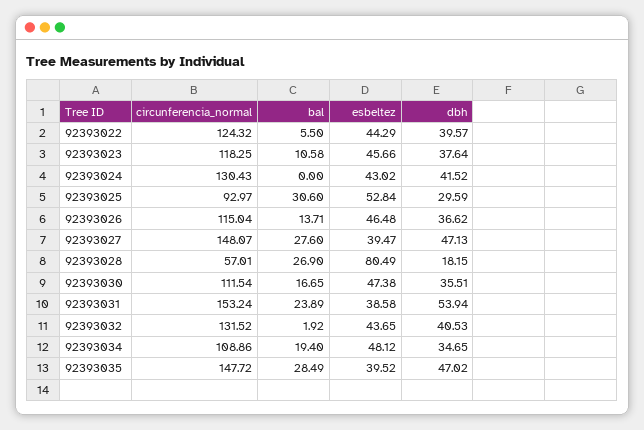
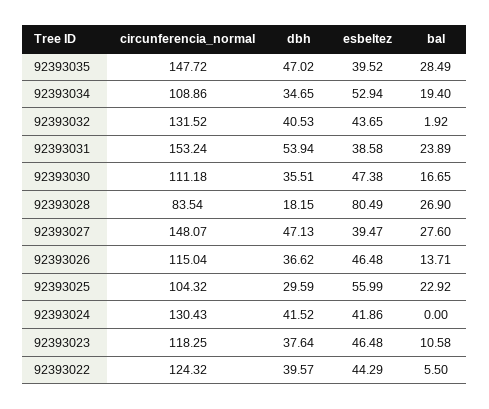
  {
    "circunferencia_normal": {
      "92393022": 124.32,
      "92393023": 118.25,
      "92393024": 130.43,
-     "92393025": 92.97,
+     "92393025": 104.32,
      "92393026": 115.04,
      "92393027": 148.07,
-     "92393028": 57.01,
+     "92393028": 83.54,
-     "92393030": 111.54,
+     "92393030": 111.18,
      "92393031": 153.24,
      "92393032": 131.52,
      "92393034": 108.86,
      "92393035": 147.72
    },
    "bal": {
      "92393022": 5.5,
      "92393023": 10.58,
      "92393024": 0,
-     "92393025": 30.6,
+     "92393025": 22.92,
      "92393026": 13.71,
      "92393027": 27.6,
      "92393028": 26.9,
      "92393030": 16.65,
      "92393031": 23.89,
      "92393032": 1.92,
      "92393034": 19.4,
      "92393035": 28.49
    },
    "esbeltez": {
      "92393022": 44.29,
-     "92393023": 45.66,
+     "92393023": 46.48,
-     "92393024": 43.02,
+     "92393024": 41.86,
-     "92393025": 52.84,
+     "92393025": 55.99,
      "92393026": 46.48,
      "92393027": 39.47,
      "92393028": 80.49,
      "92393030": 47.38,
      "92393031": 38.58,
      "92393032": 43.65,
-     "92393034": 48.12,
+     "92393034": 52.94,
      "92393035": 39.52
    },
    "dbh": {
      "92393022": 39.57,
      "92393023": 37.64,
      "92393024": 41.52,
      "92393025": 29.59,
      "92393026": 36.62,
      "92393027": 47.13,
      "92393028": 18.15,
      "92393030": 35.51,
      "92393031": 53.94,
      "92393032": 40.53,
      "92393034": 34.65,
      "92393035": 47.02
    }
  }

